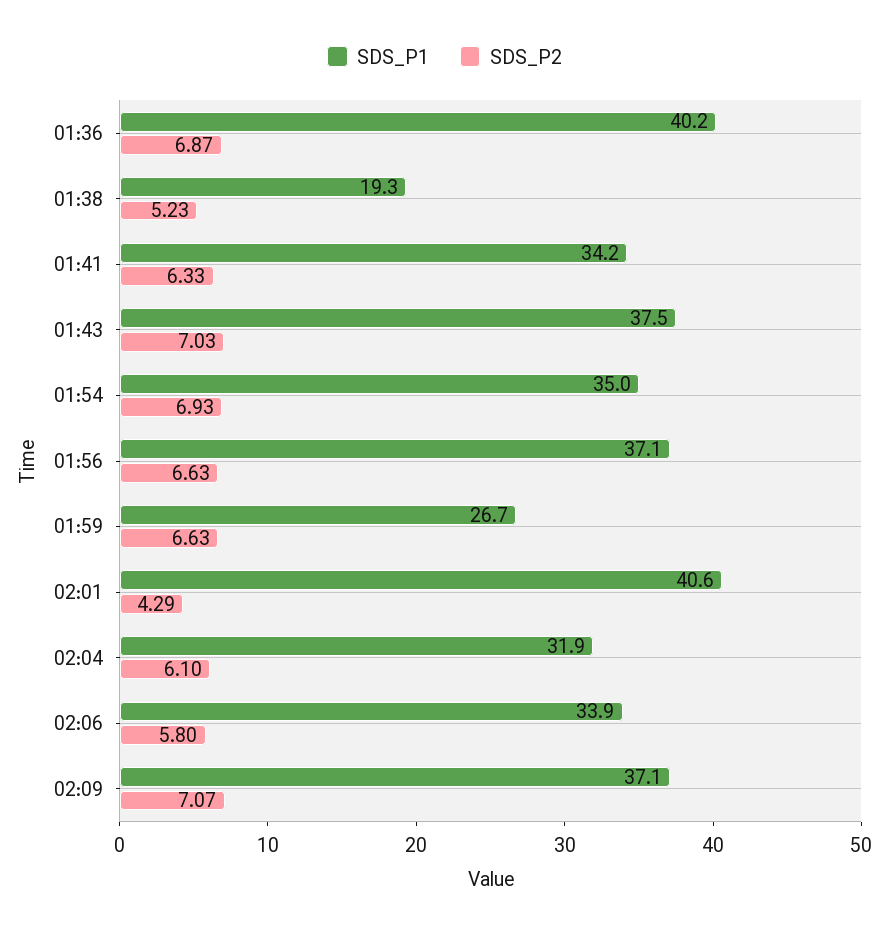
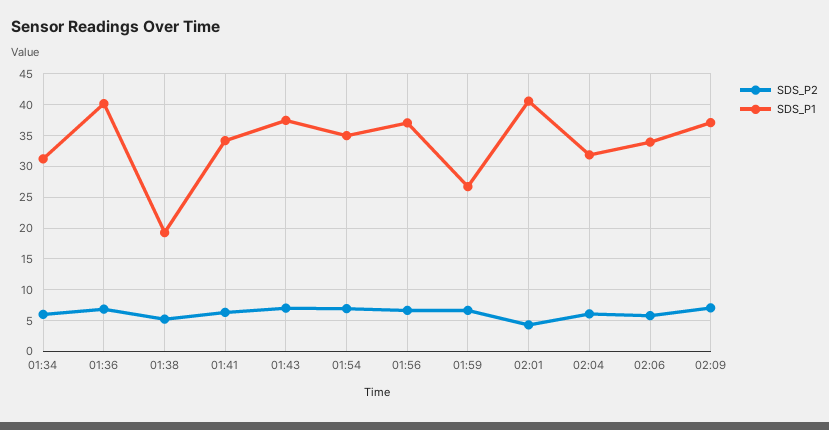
  {
    "SDS_P1": {
      "01:36": 40.2,
      "01:38": 19.3,
      "01:41": 34.2,
      "01:43": 37.5,
      "01:54": 35,
      "01:56": 37.1,
      "01:59": 26.7,
      "02:01": 40.6,
      "02:04": 31.9,
      "02:06": 33.9,
-     "02:09": 37.1
+     "02:09": 37.1,
+     "01:34": 31
    },
    "SDS_P2": {
      "01:36": 6.87,
      "01:38": 5.23,
      "01:41": 6.33,
      "01:43": 7.03,
      "01:54": 6.93,
      "01:56": 6.63,
      "01:59": 6.63,
      "02:01": 4.29,
      "02:04": 6.1,
      "02:06": 5.8,
-     "02:09": 7.07
+     "02:09": 7.07,
+     "01:34": 6
    }
  }

